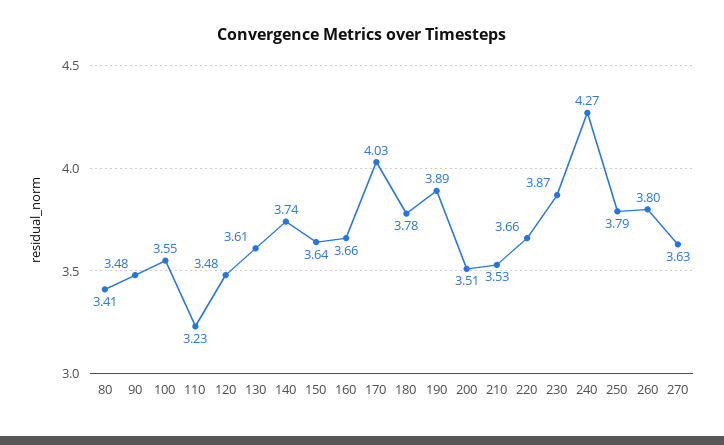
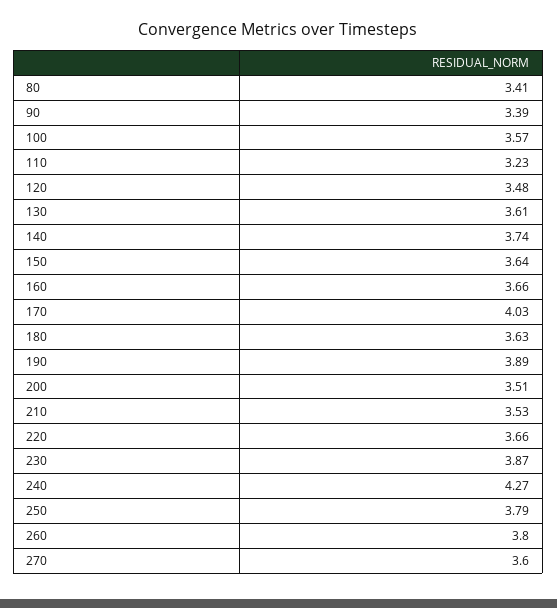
  {
    "80": 3.41,
-   "90": 3.48,
+   "90": 3.39,
-   "100": 3.55,
+   "100": 3.57,
    "110": 3.23,
    "120": 3.48,
    "130": 3.61,
    "140": 3.74,
    "150": 3.64,
    "160": 3.66,
    "170": 4.03,
-   "180": 3.78,
+   "180": 3.63,
    "190": 3.89,
    "200": 3.51,
    "210": 3.53,
    "220": 3.66,
    "230": 3.87,
    "240": 4.27,
    "250": 3.79,
    "260": 3.8,
-   "270": 3.63
+   "270": 3.6
  }

